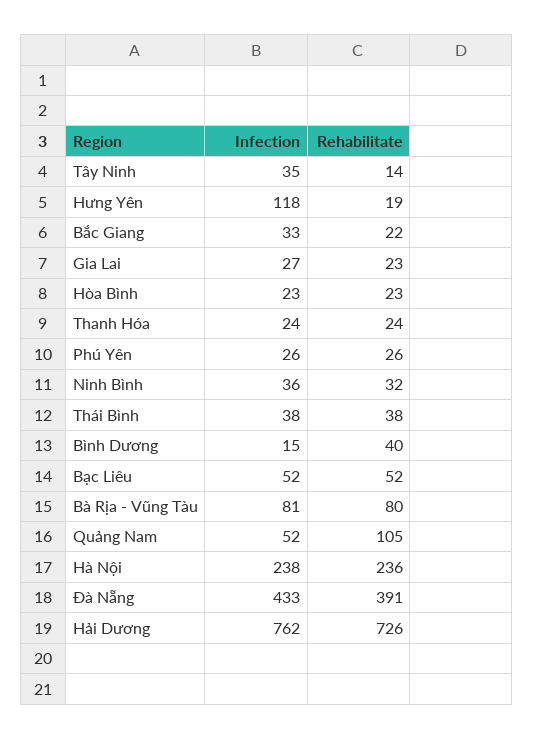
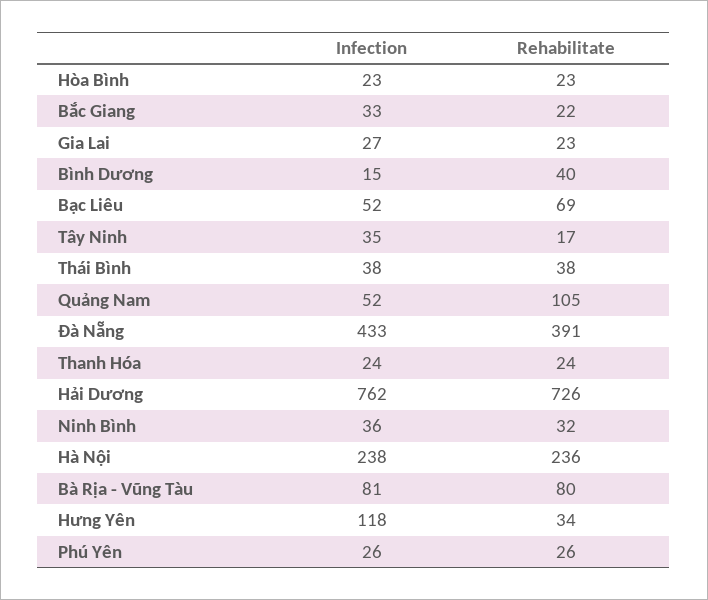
  {
    "Infection": {
      "Tây Ninh": 35,
      "Hưng Yên": 118,
      "Bắc Giang": 33,
      "Gia Lai": 27,
      "Hòa Bình": 23,
      "Thanh Hóa": 24,
      "Phú Yên": 26,
      "Ninh Bình": 36,
      "Thái Bình": 38,
      "Bình Dương": 15,
      "Bạc Liêu": 52,
      "Bà Rịa - Vũng Tàu": 81,
      "Quảng Nam": 52,
      "Hà Nội": 238,
      "Đà Nẵng": 433,
      "Hải Dương": 762
    },
    "Rehabilitate": {
-     "Tây Ninh": 14,
+     "Tây Ninh": 17,
-     "Hưng Yên": 19,
+     "Hưng Yên": 34,
      "Bắc Giang": 22,
      "Gia Lai": 23,
      "Hòa Bình": 23,
      "Thanh Hóa": 24,
      "Phú Yên": 26,
      "Ninh Bình": 32,
      "Thái Bình": 38,
      "Bình Dương": 40,
-     "Bạc Liêu": 52,
+     "Bạc Liêu": 69,
      "Bà Rịa - Vũng Tàu": 80,
      "Quảng Nam": 105,
      "Hà Nội": 236,
      "Đà Nẵng": 391,
      "Hải Dương": 726
    }
  }

